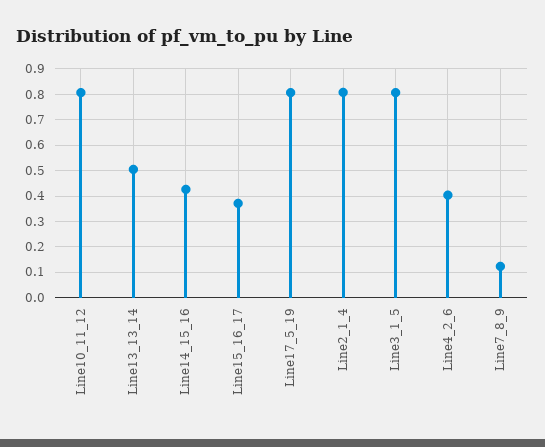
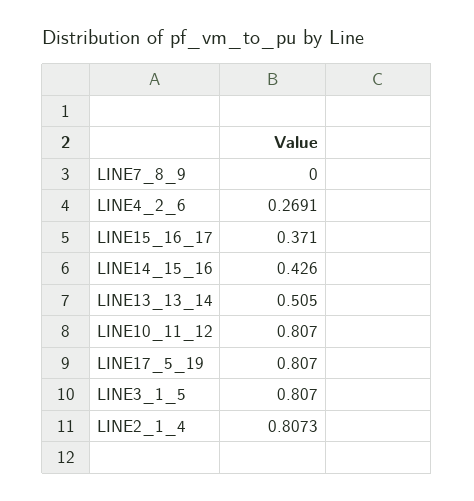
  {
    "Line10_11_12": 0.807,
    "Line13_13_14": 0.505,
    "Line14_15_16": 0.426,
    "Line15_16_17": 0.371,
    "Line17_5_19": 0.807,
    "Line2_1_4": 0.8073,
    "Line3_1_5": 0.807,
-   "Line4_2_6": 0.4,
+   "Line4_2_6": 0.2691,
-   "Line7_8_9": 0.125
+   "Line7_8_9": 0
  }

